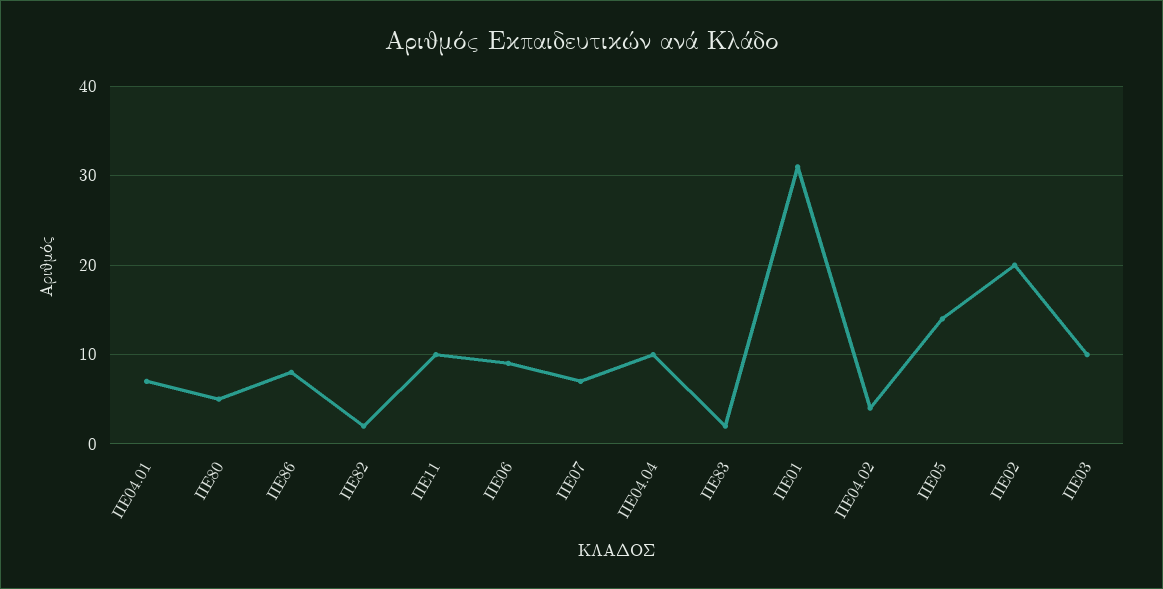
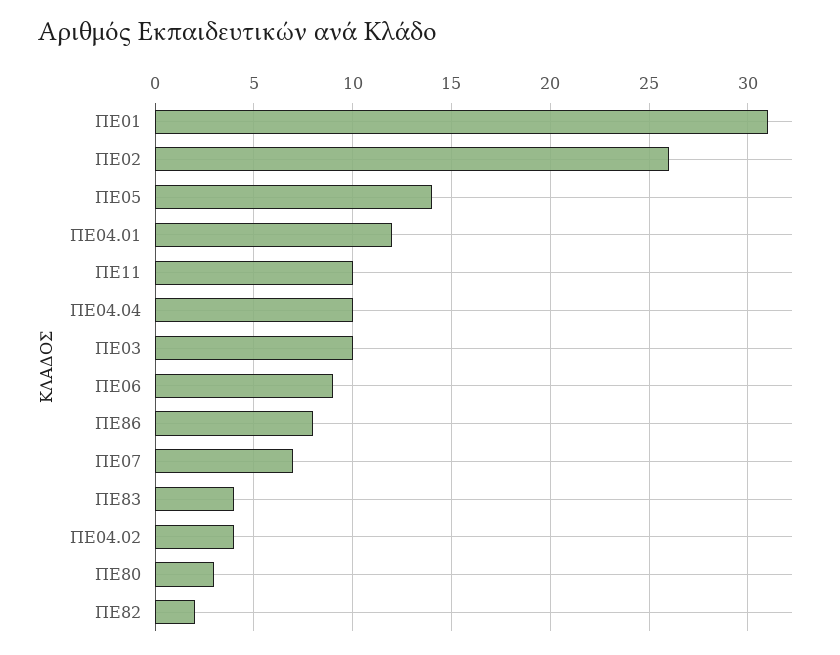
  {
-   "ΠΕ04.01": 7,
+   "ΠΕ04.01": 12,
-   "ΠΕ80": 5,
+   "ΠΕ80": 3,
    "ΠΕ86": 8,
    "ΠΕ82": 2,
    "ΠΕ11": 10,
    "ΠΕ06": 9,
    "ΠΕ07": 7,
    "ΠΕ04.04": 10,
-   "ΠΕ83": 2,
+   "ΠΕ83": 4,
    "ΠΕ01": 31,
    "ΠΕ04.02": 4,
    "ΠΕ05": 14,
-   "ΠΕ02": 20,
+   "ΠΕ02": 26,
    "ΠΕ03": 10
  }

